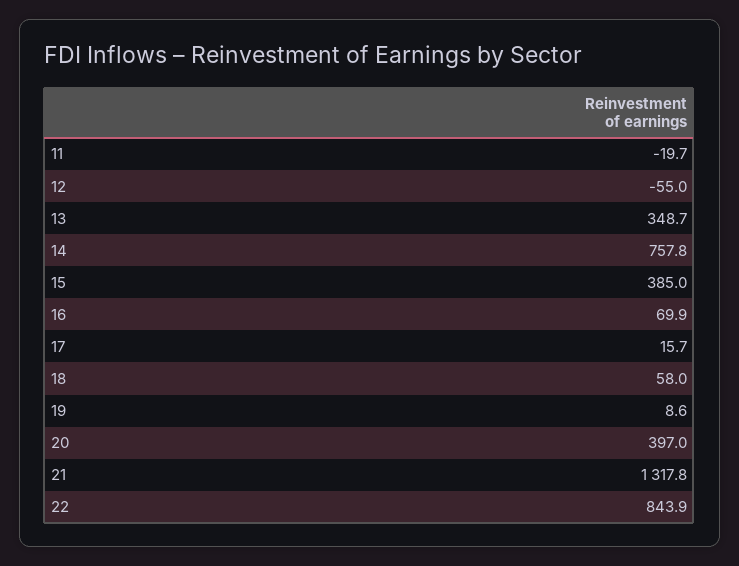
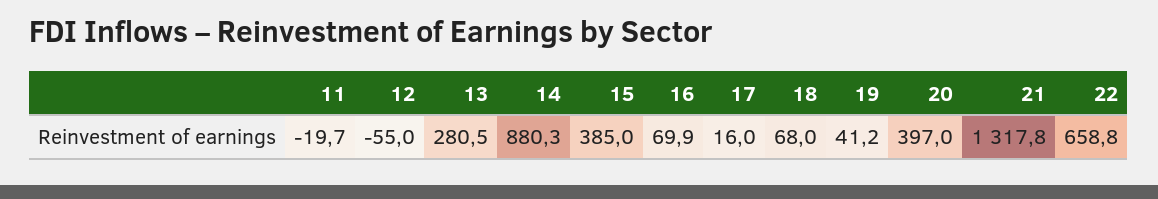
  {
    "11": -19.7,
    "12": -55,
-   "13": 348.7,
+   "13": 280.5,
-   "14": 757.8,
+   "14": 880.3,
    "15": 385,
    "16": 69.9,
-   "17": 15.7,
+   "17": 16,
-   "18": 58,
+   "18": 68,
-   "19": 8.6,
+   "19": 41.2,
    "20": 397,
    "21": 1317.8,
-   "22": 843.9
+   "22": 658.8
  }

